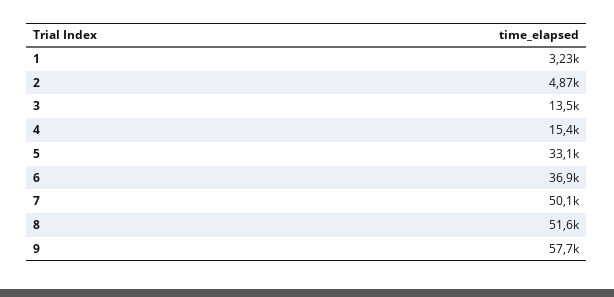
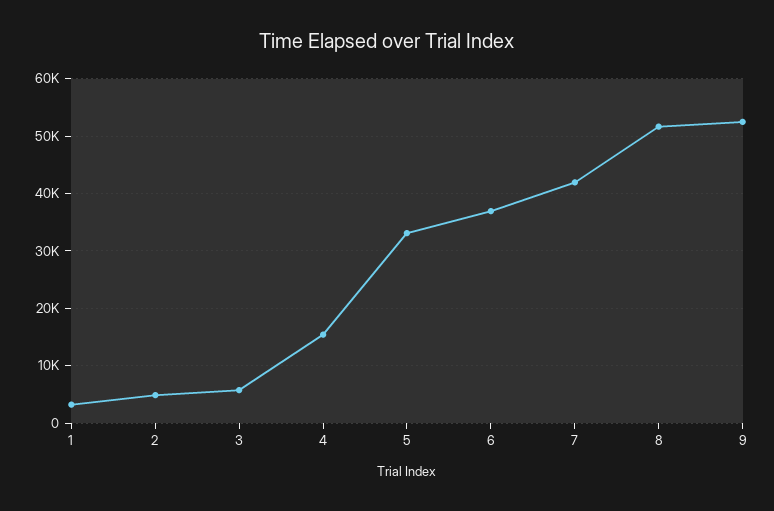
  {
    "1": 3230,
    "2": 4870,
-   "3": 13500,
+   "3": 6000,
    "4": 15400,
    "5": 33100,
    "6": 36900,
-   "7": 50100,
+   "7": 42000,
    "8": 51600,
-   "9": 57700
+   "9": 52000
  }

